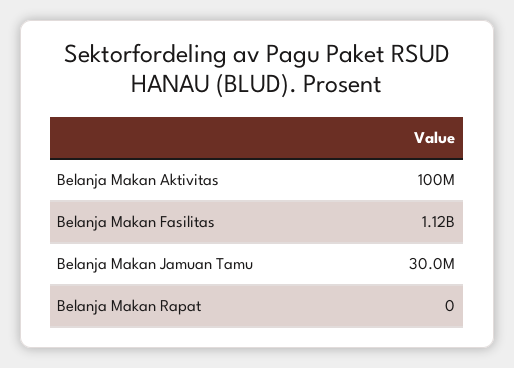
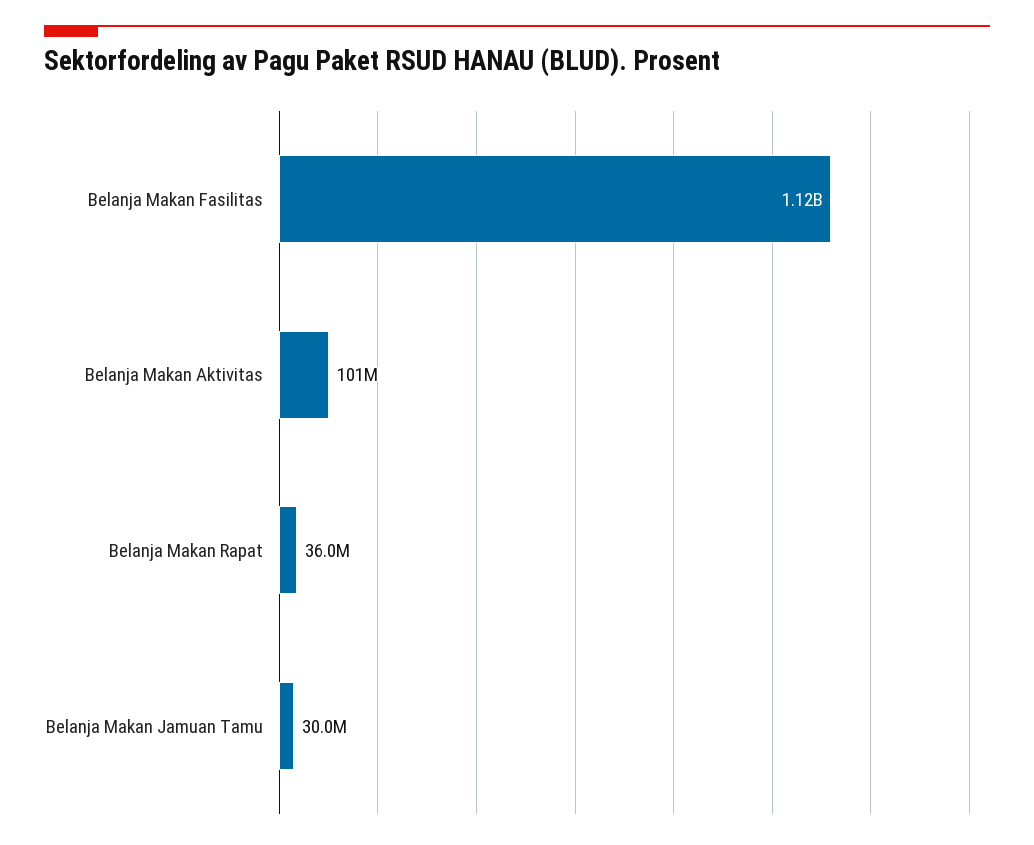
  {
-   "Belanja Makan Aktivitas": 100000000,
+   "Belanja Makan Aktivitas": 101000000,
    "Belanja Makan Fasilitas": 1120000000,
    "Belanja Makan Jamuan Tamu": 30000000,
-   "Belanja Makan Rapat": 0
+   "Belanja Makan Rapat": 36000000
  }

